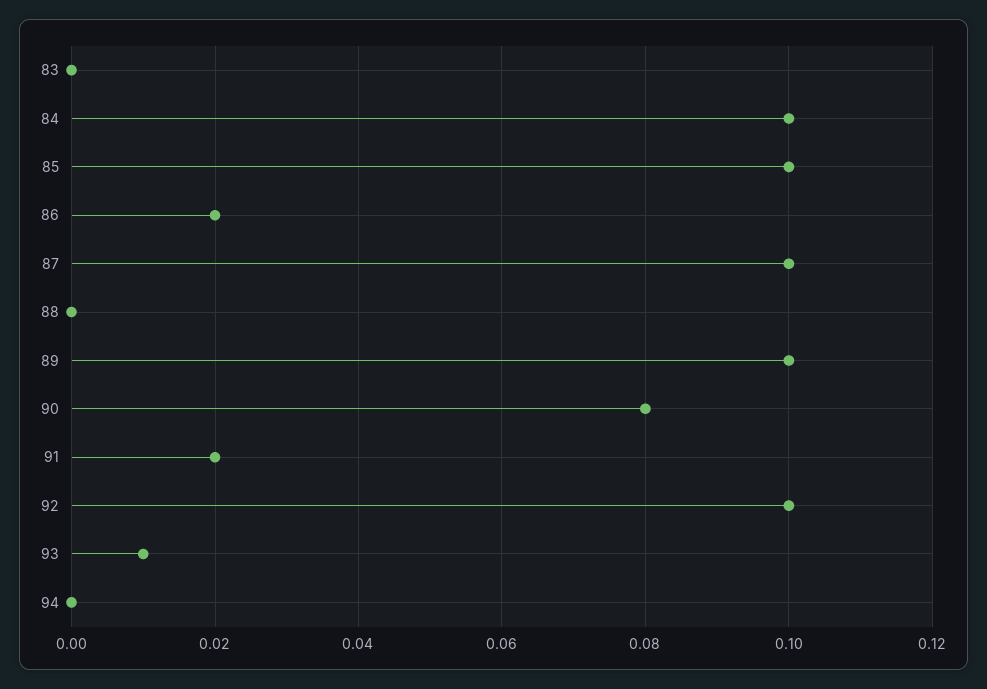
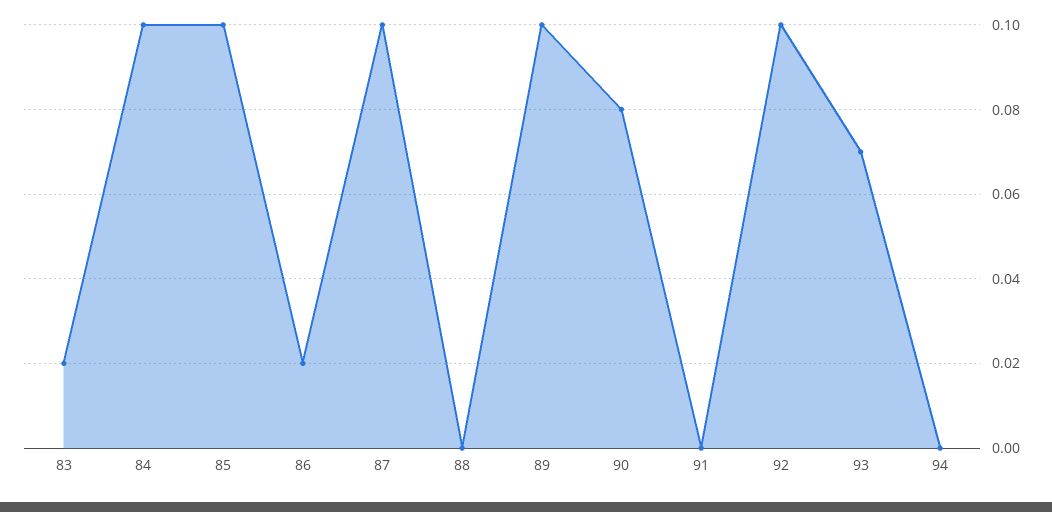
  {
-   "83": 0,
+   "83": 0.02,
    "84": 0.1,
    "85": 0.1,
    "86": 0.02,
    "87": 0.1,
    "88": 0,
    "89": 0.1,
    "90": 0.08,
-   "91": 0.02,
+   "91": 0,
    "92": 0.1,
-   "93": 0.01,
+   "93": 0.07,
    "94": 0
  }

